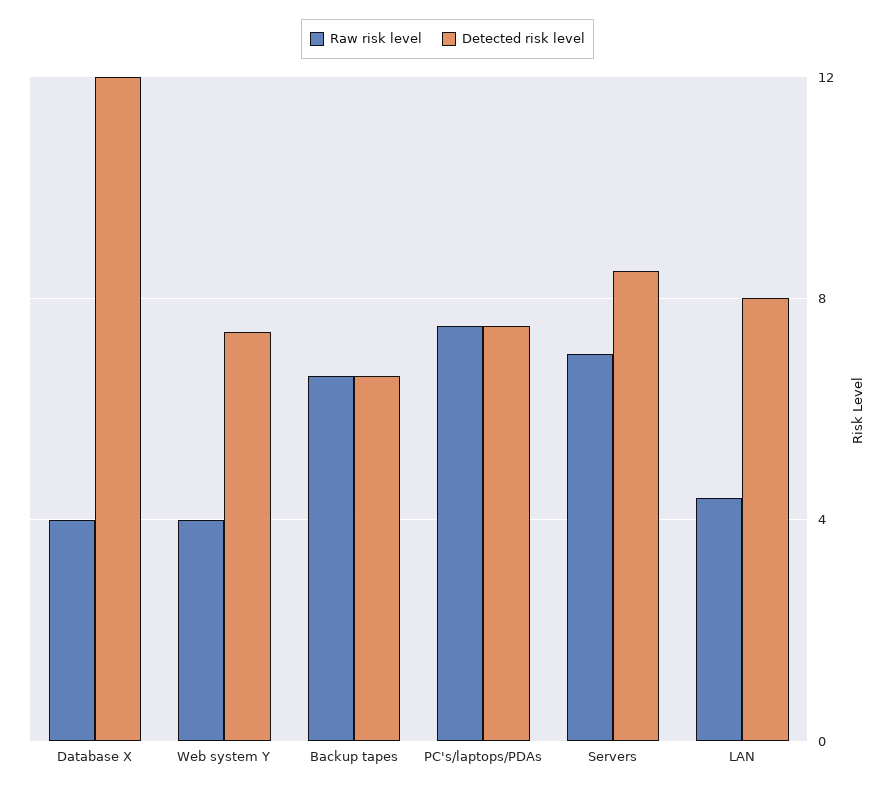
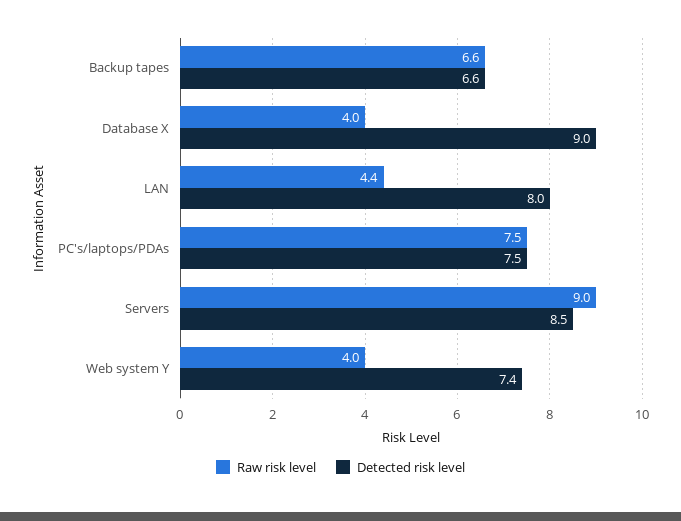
  {
    "Raw risk level": {
      "Database X": 4,
      "Web system Y": 4,
      "Backup tapes": 6.6,
      "PC's/laptops/PDAs": 7.5,
-     "Servers": 7,
+     "Servers": 9,
      "LAN": 4.4
    },
    "Detected risk level": {
-     "Database X": 12,
+     "Database X": 9,
      "Web system Y": 7.4,
      "Backup tapes": 6.6,
      "PC's/laptops/PDAs": 7.5,
      "Servers": 8.5,
      "LAN": 8
    }
  }

